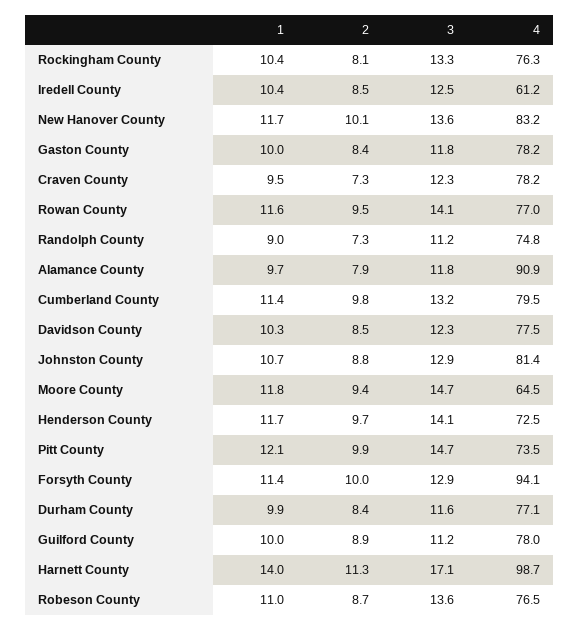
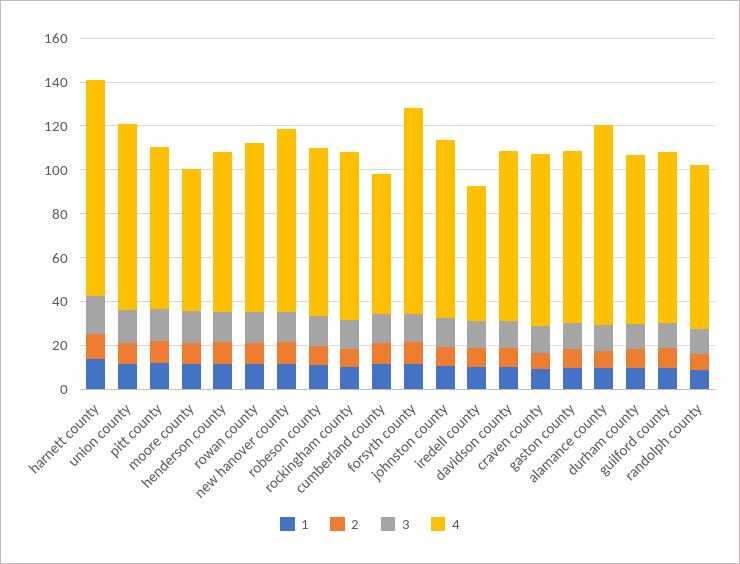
  {
    "1": {
      "Rockingham County": 10.4,
      "Iredell County": 10.4,
      "New Hanover County": 11.7,
      "Gaston County": 10,
      "Craven County": 9.5,
      "Rowan County": 11.6,
      "Randolph County": 9,
      "Alamance County": 9.7,
      "Cumberland County": 11.4,
      "Davidson County": 10.3,
      "Johnston County": 10.7,
      "Moore County": 11.8,
      "Henderson County": 11.7,
      "Pitt County": 12.1,
      "Forsyth County": 11.4,
      "Durham County": 9.9,
      "Guilford County": 10,
      "Harnett County": 14,
-     "Robeson County": 11
+     "Robeson County": 11,
+     "union county": 10
    },
    "2": {
      "Rockingham County": 8.1,
      "Iredell County": 8.5,
      "New Hanover County": 10.1,
      "Gaston County": 8.4,
      "Craven County": 7.3,
      "Rowan County": 9.5,
      "Randolph County": 7.3,
      "Alamance County": 7.9,
      "Cumberland County": 9.8,
      "Davidson County": 8.5,
      "Johnston County": 8.8,
      "Moore County": 9.4,
      "Henderson County": 9.7,
      "Pitt County": 9.9,
      "Forsyth County": 10,
      "Durham County": 8.4,
      "Guilford County": 8.9,
      "Harnett County": 11.3,
-     "Robeson County": 8.7
+     "Robeson County": 8.7,
+     "union county": 10
    },
    "3": {
      "Rockingham County": 13.3,
      "Iredell County": 12.5,
      "New Hanover County": 13.6,
      "Gaston County": 11.8,
      "Craven County": 12.3,
      "Rowan County": 14.1,
      "Randolph County": 11.2,
      "Alamance County": 11.8,
      "Cumberland County": 13.2,
      "Davidson County": 12.3,
      "Johnston County": 12.9,
      "Moore County": 14.7,
      "Henderson County": 14.1,
      "Pitt County": 14.7,
      "Forsyth County": 12.9,
      "Durham County": 11.6,
      "Guilford County": 11.2,
      "Harnett County": 17.1,
-     "Robeson County": 13.6
+     "Robeson County": 13.6,
+     "union county": 15
    },
    "4": {
      "Rockingham County": 76.3,
      "Iredell County": 61.2,
      "New Hanover County": 83.2,
      "Gaston County": 78.2,
      "Craven County": 78.2,
      "Rowan County": 77,
      "Randolph County": 74.8,
      "Alamance County": 90.9,
-     "Cumberland County": 79.5,
+     "Cumberland County": 65,
      "Davidson County": 77.5,
      "Johnston County": 81.4,
      "Moore County": 64.5,
      "Henderson County": 72.5,
      "Pitt County": 73.5,
      "Forsyth County": 94.1,
      "Durham County": 77.1,
      "Guilford County": 78,
      "Harnett County": 98.7,
-     "Robeson County": 76.5
+     "Robeson County": 76.5,
+     "union county": 85
    }
  }

